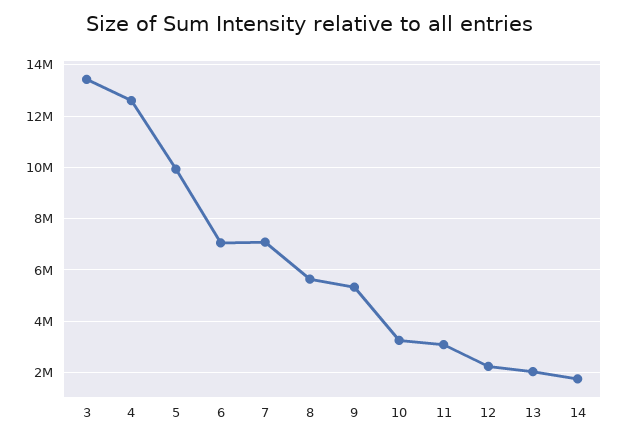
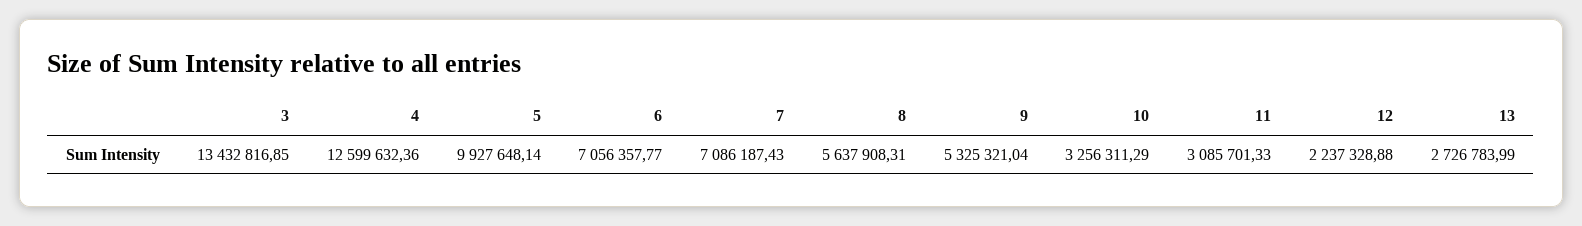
  {
    "3": 13432816.85,
    "4": 12599632.36,
    "5": 9927648.14,
    "6": 7056357.77,
    "7": 7086187.43,
    "8": 5637908.31,
    "9": 5325321.04,
    "10": 3256311.29,
    "11": 3085701.33,
    "12": 2237328.88,
-   "13": 2000000,
+   "13": 2726783.99
-   "14": 1750000
  }

